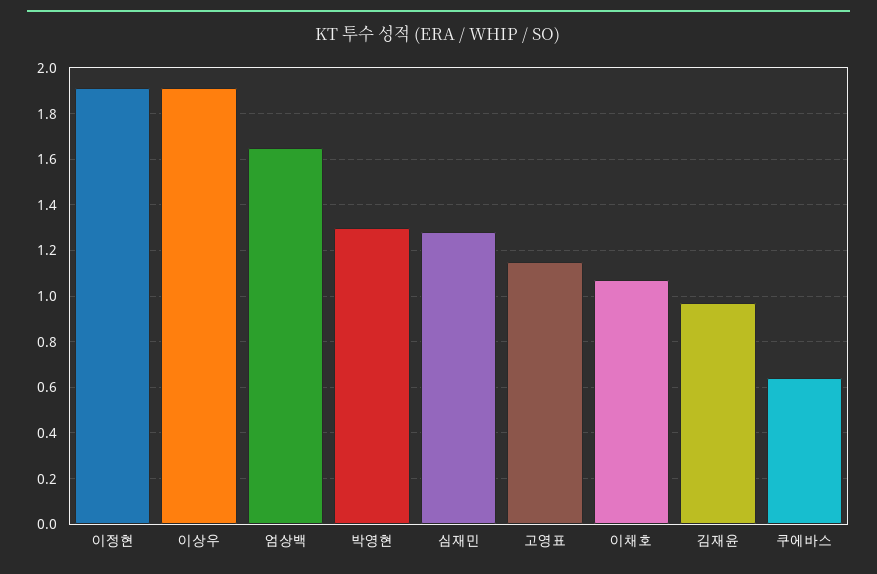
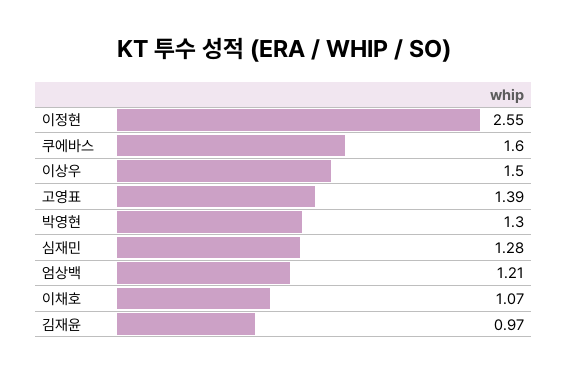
  {
-   "이정현": 1.9,
+   "이정현": 2.55,
-   "이상우": 1.9,
+   "이상우": 1.5,
-   "엄상백": 1.65,
+   "엄상백": 1.21,
    "박영현": 1.3,
    "심재민": 1.28,
-   "고영표": 1.15,
+   "고영표": 1.39,
    "이채호": 1.07,
    "김재윤": 0.97,
-   "쿠에바스": 0.65
+   "쿠에바스": 1.6
  }

